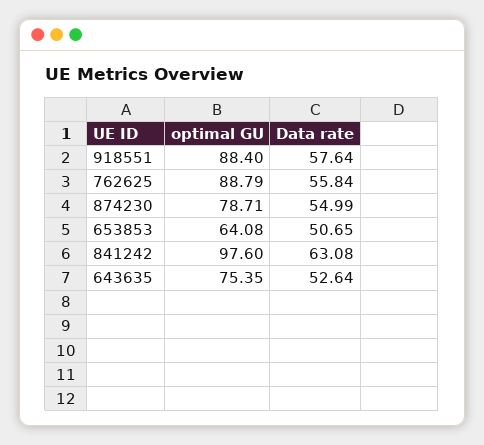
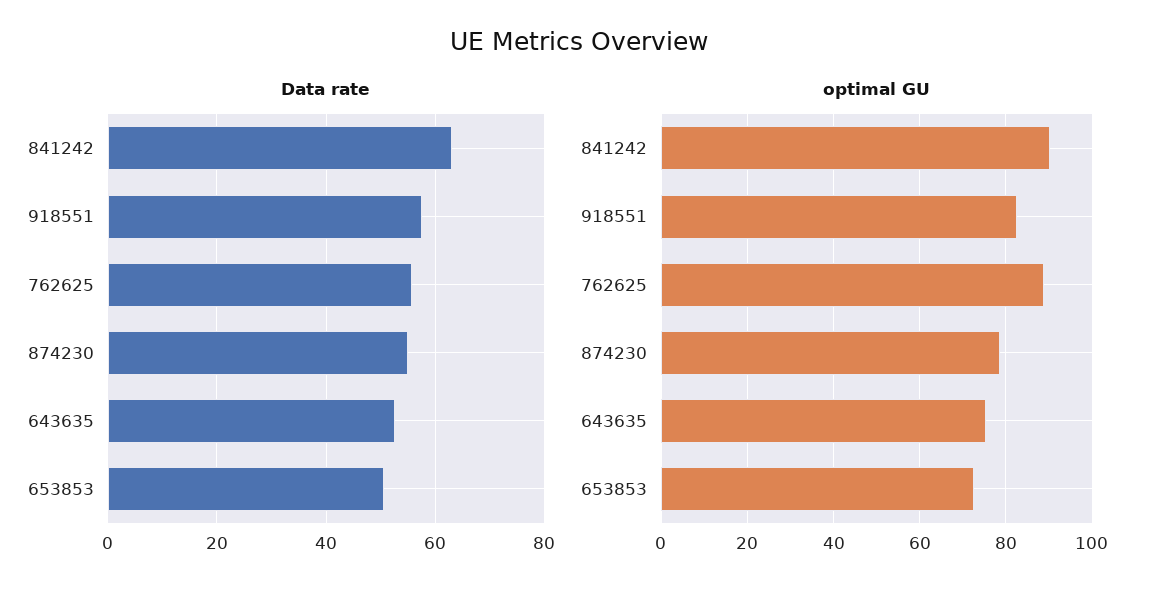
  {
    "optimal GU": {
-     "918551": 88.4,
+     "918551": 82,
      "762625": 88.79,
      "874230": 78.71,
-     "653853": 64.08,
+     "653853": 72,
-     "841242": 97.6,
+     "841242": 90,
      "643635": 75.35
    },
    "Data rate": {
      "918551": 57.64,
      "762625": 55.84,
      "874230": 54.99,
      "653853": 50.65,
      "841242": 63.08,
      "643635": 52.64
    }
  }

